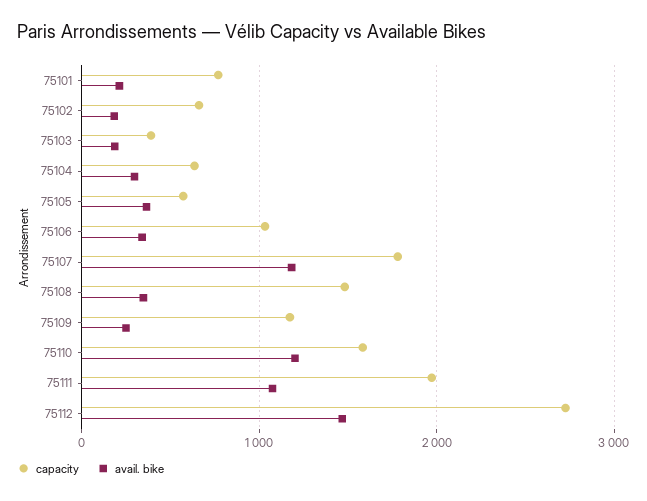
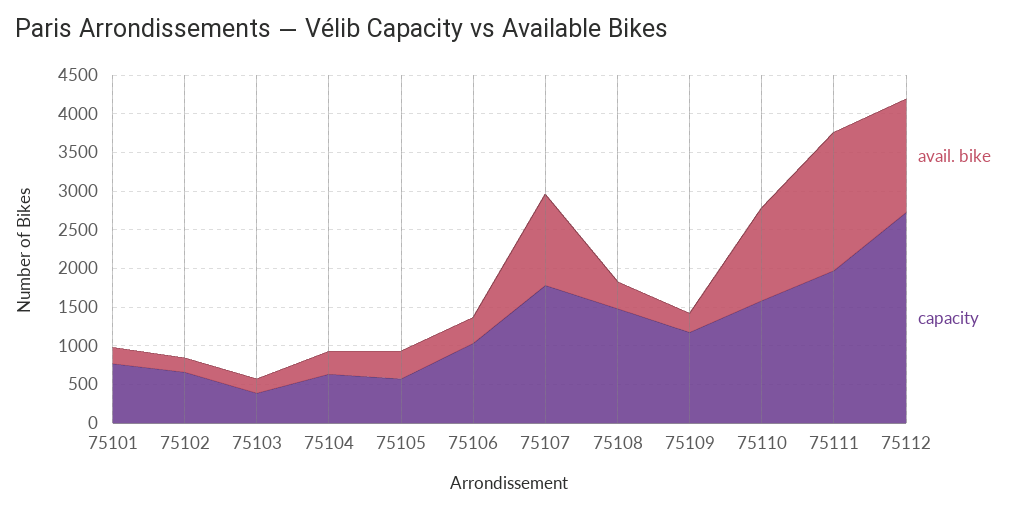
  {
    "capacity": {
      "75101": 800,
      "75102": 700,
      "75103": 400,
      "75104": 600,
      "75105": 600,
      "75106": 1000,
      "75107": 1800,
      "75108": 1500,
      "75109": 1200,
      "75110": 1600,
      "75111": 2000,
      "75112": 2700
    },
    "avail. bike": {
      "75101": 200,
      "75102": 200,
      "75103": 200,
      "75104": 300,
      "75105": 400,
      "75106": 300,
      "75107": 1200,
      "75108": 300,
      "75109": 200,
      "75110": 1200,
-     "75111": 1100,
+     "75111": 1750,
      "75112": 1500
    }
  }

